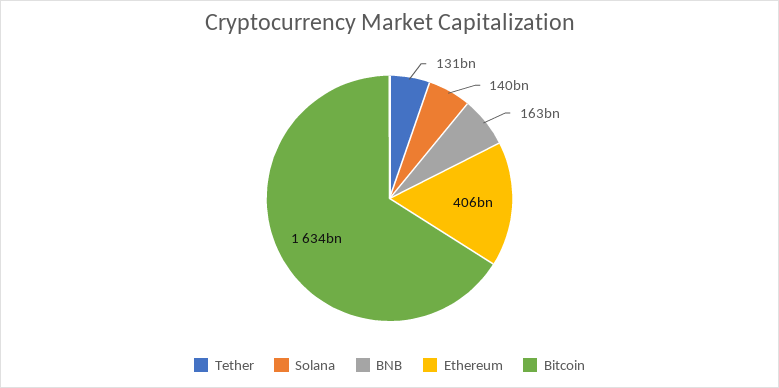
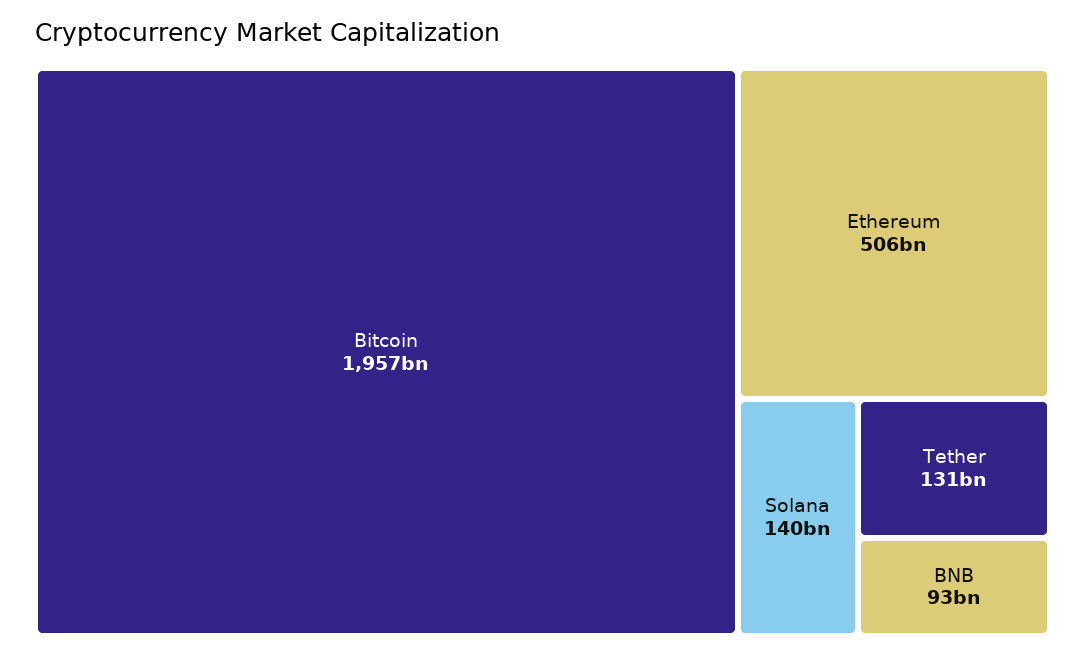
  {
    "Tether": 131000000000,
    "Solana": 140000000000,
-   "BNB": 163000000000,
+   "BNB": 93000000000,
-   "Ethereum": 406000000000,
+   "Ethereum": 506000000000,
-   "Bitcoin": 1634000000000
+   "Bitcoin": 1957000000000
  }

